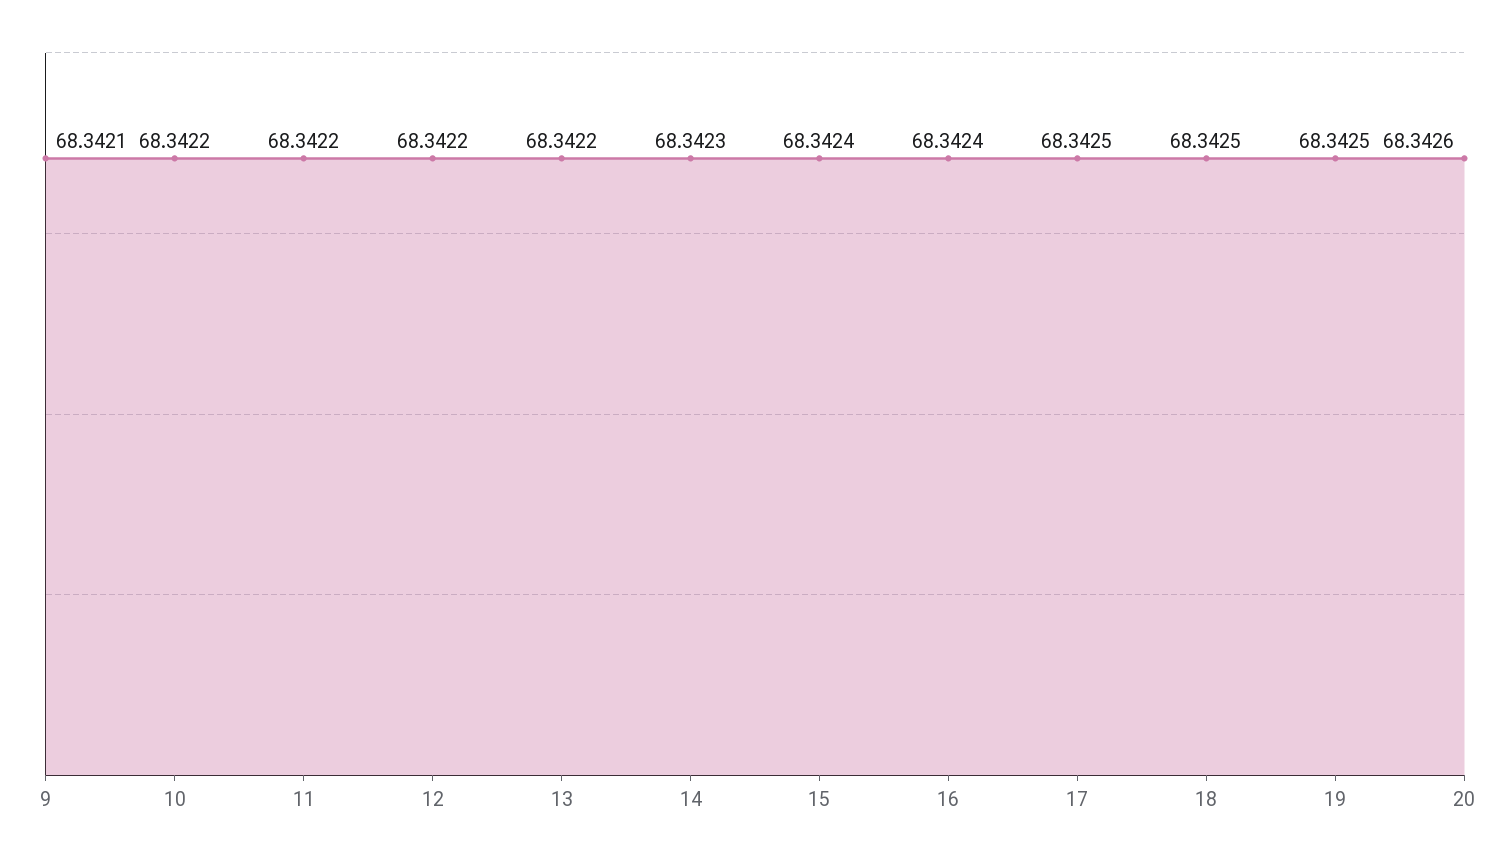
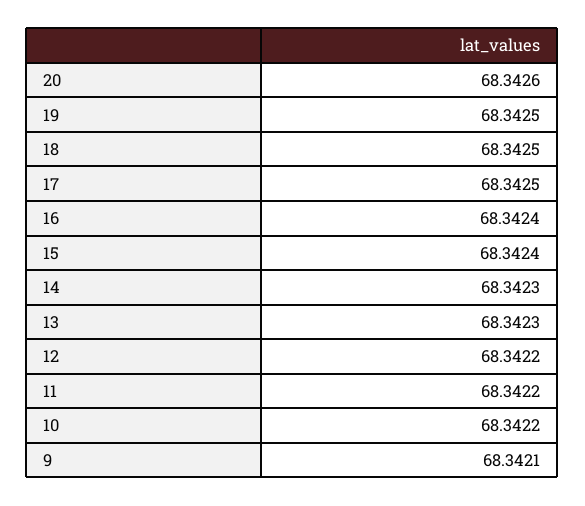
  {
    "9": 68.3421,
    "10": 68.3422,
    "11": 68.3422,
    "12": 68.3422,
-   "13": 68.3422,
+   "13": 68.3423,
    "14": 68.3423,
    "15": 68.3424,
    "16": 68.3424,
    "17": 68.3425,
    "18": 68.3425,
    "19": 68.3425,
    "20": 68.3426
  }

